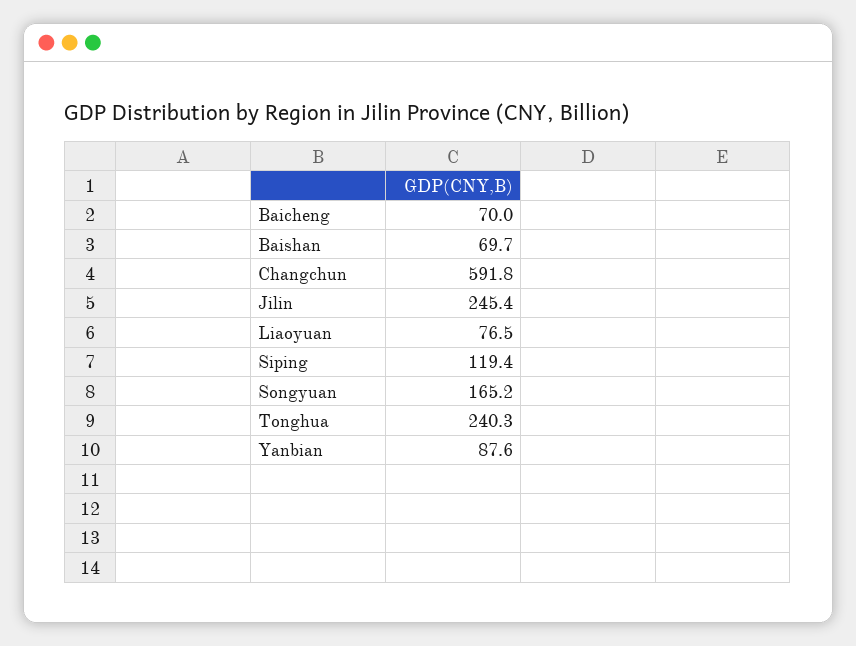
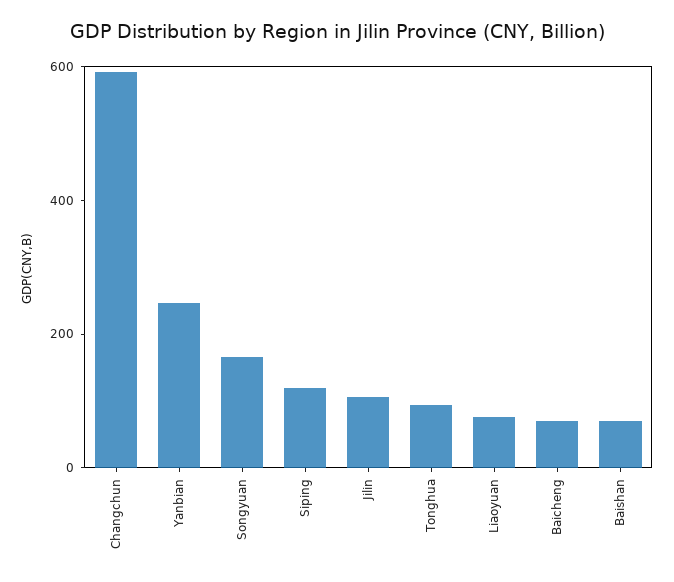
  {
    "Baicheng": 70,
    "Baishan": 69.7,
    "Changchun": 591.8,
-   "Jilin": 245.4,
+   "Jilin": 100,
    "Liaoyuan": 76.5,
    "Siping": 119.4,
    "Songyuan": 165.2,
-   "Tonghua": 240.3,
+   "Tonghua": 100,
-   "Yanbian": 87.6
+   "Yanbian": 250
  }

